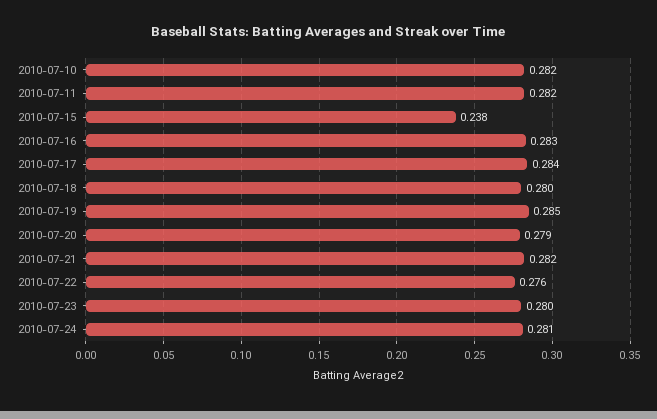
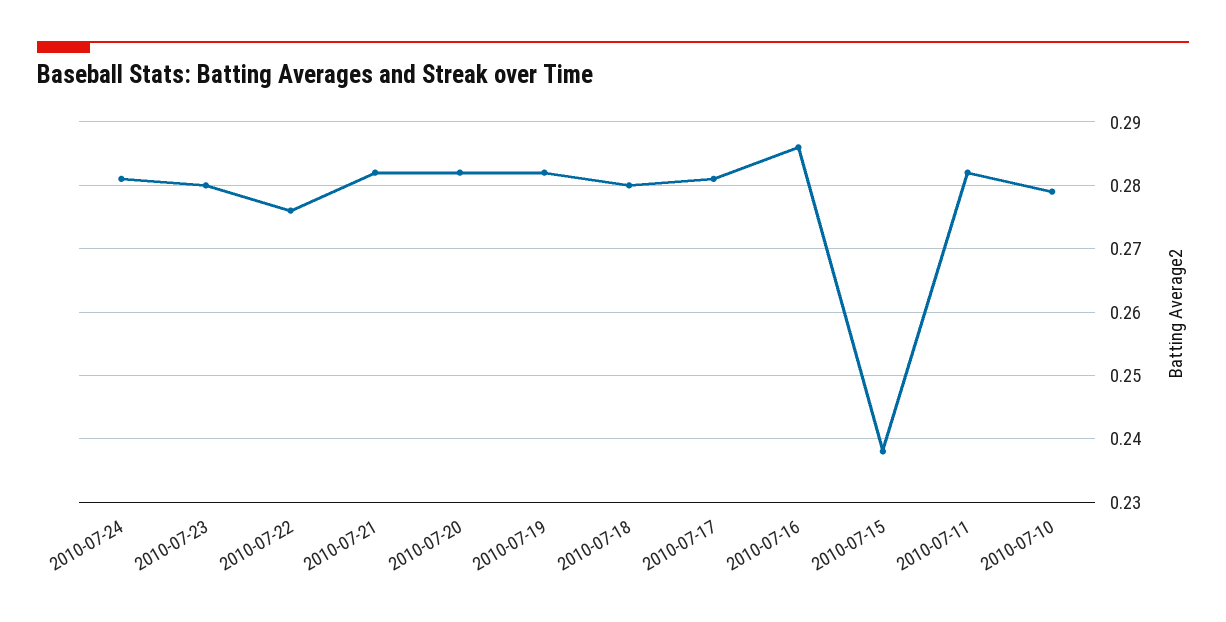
  {
-   "2010-07-10": 0.282,
+   "2010-07-10": 0.279,
    "2010-07-11": 0.282,
    "2010-07-15": 0.238,
-   "2010-07-16": 0.283,
+   "2010-07-16": 0.286,
-   "2010-07-17": 0.284,
+   "2010-07-17": 0.281,
    "2010-07-18": 0.28,
-   "2010-07-19": 0.285,
+   "2010-07-19": 0.282,
-   "2010-07-20": 0.279,
+   "2010-07-20": 0.282,
    "2010-07-21": 0.282,
    "2010-07-22": 0.276,
    "2010-07-23": 0.28,
    "2010-07-24": 0.281
  }

